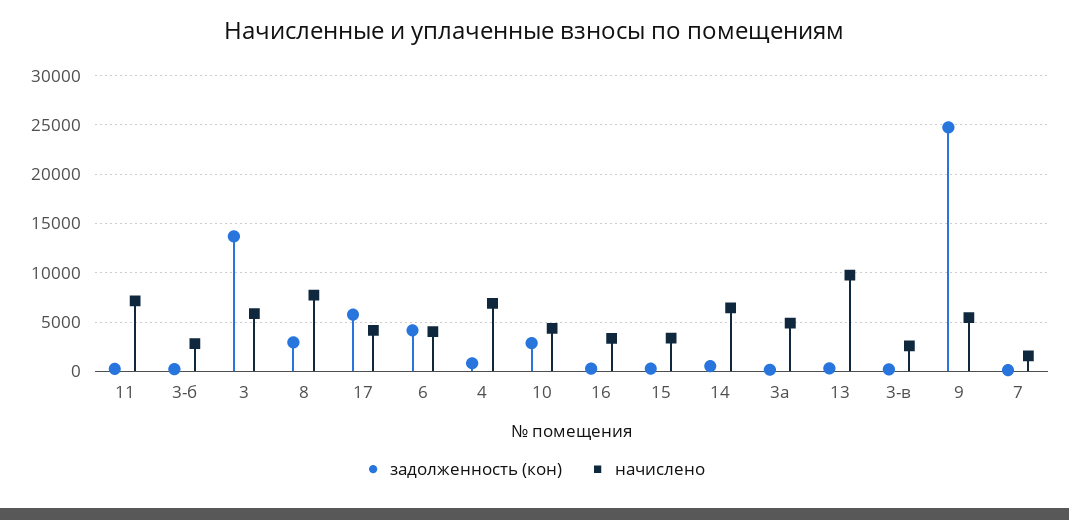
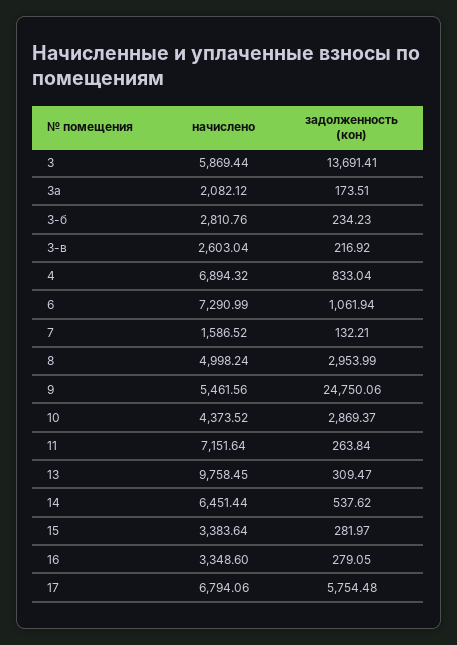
  {
    "задолженность (кон)": {
      "11": 263.84,
      "3-б": 234.23,
      "3": 13691.41,
      "8": 2953.99,
      "17": 5754.48,
-     "6": 4000,
+     "6": 1061.94,
      "4": 833.04,
      "10": 2869.37,
      "16": 279.05,
      "15": 281.97,
      "14": 537.62,
      "3а": 173.51,
      "13": 309.47,
      "3-в": 216.92,
      "9": 24750.06,
      "7": 132.21
    },
    "начислено": {
      "11": 7151.64,
      "3-б": 2810.76,
      "3": 5869.44,
-     "8": 8000,
+     "8": 4998.24,
-     "17": 4000,
+     "17": 6794.06,
-     "6": 4000,
+     "6": 7290.99,
      "4": 6894.32,
      "10": 4373.52,
      "16": 3348.6,
      "15": 3383.64,
      "14": 6451.44,
-     "3а": 5000,
+     "3а": 2082.12,
      "13": 9758.45,
      "3-в": 2603.04,
      "9": 5461.56,
      "7": 1586.52
    }
  }

